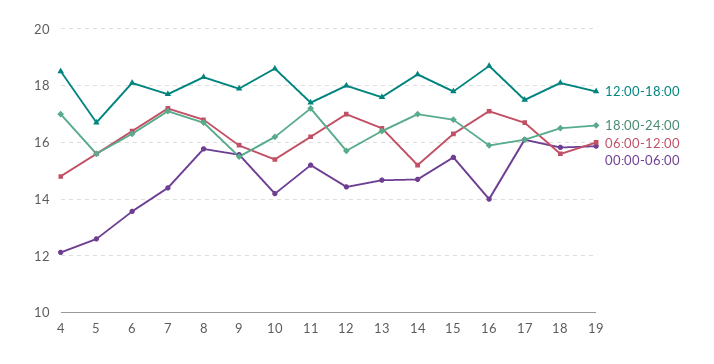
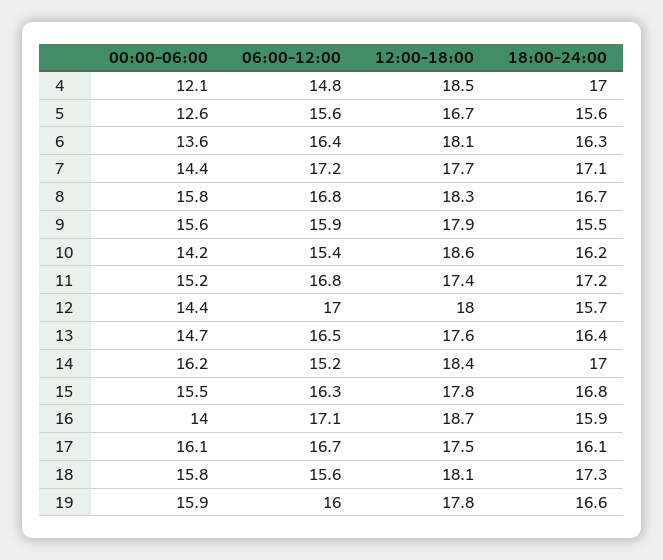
  {
    "12:00-18:00": {
      "4": 18.5,
      "5": 16.7,
      "6": 18.1,
      "7": 17.7,
      "8": 18.3,
      "9": 17.9,
      "10": 18.6,
      "11": 17.4,
      "12": 18,
      "13": 17.6,
      "14": 18.4,
      "15": 17.8,
      "16": 18.7,
      "17": 17.5,
      "18": 18.1,
      "19": 17.8
    },
    "18:00-24:00": {
      "4": 17,
      "5": 15.6,
      "6": 16.3,
      "7": 17.1,
      "8": 16.7,
      "9": 15.5,
      "10": 16.2,
      "11": 17.2,
      "12": 15.7,
      "13": 16.4,
      "14": 17,
      "15": 16.8,
      "16": 15.9,
      "17": 16.1,
-     "18": 16.5,
+     "18": 17.3,
      "19": 16.6
    },
    "06:00-12:00": {
      "4": 14.8,
      "5": 15.6,
      "6": 16.4,
      "7": 17.2,
      "8": 16.8,
      "9": 15.9,
      "10": 15.4,
-     "11": 16.25,
+     "11": 16.8,
      "12": 17,
      "13": 16.5,
      "14": 15.2,
      "15": 16.3,
      "16": 17.1,
      "17": 16.7,
      "18": 15.6,
      "19": 16
    },
    "00:00-06:00": {
      "4": 12.1,
      "5": 12.6,
      "6": 13.6,
      "7": 14.4,
      "8": 15.8,
      "9": 15.6,
      "10": 14.2,
      "11": 15.2,
      "12": 14.4,
      "13": 14.7,
-     "14": 14.75,
+     "14": 16.2,
      "15": 15.5,
      "16": 14,
      "17": 16.1,
      "18": 15.8,
      "19": 15.9
    }
  }

